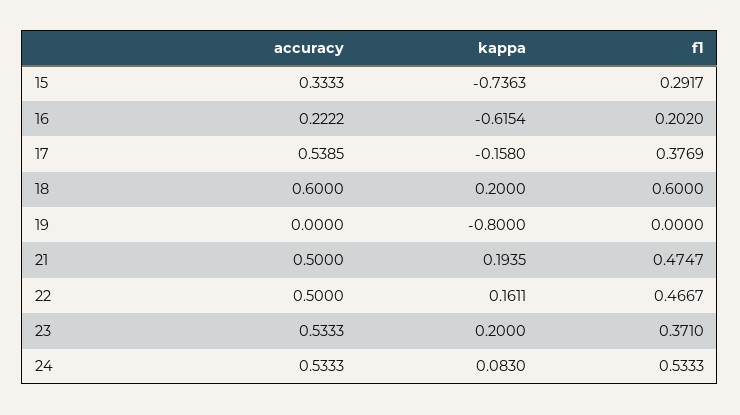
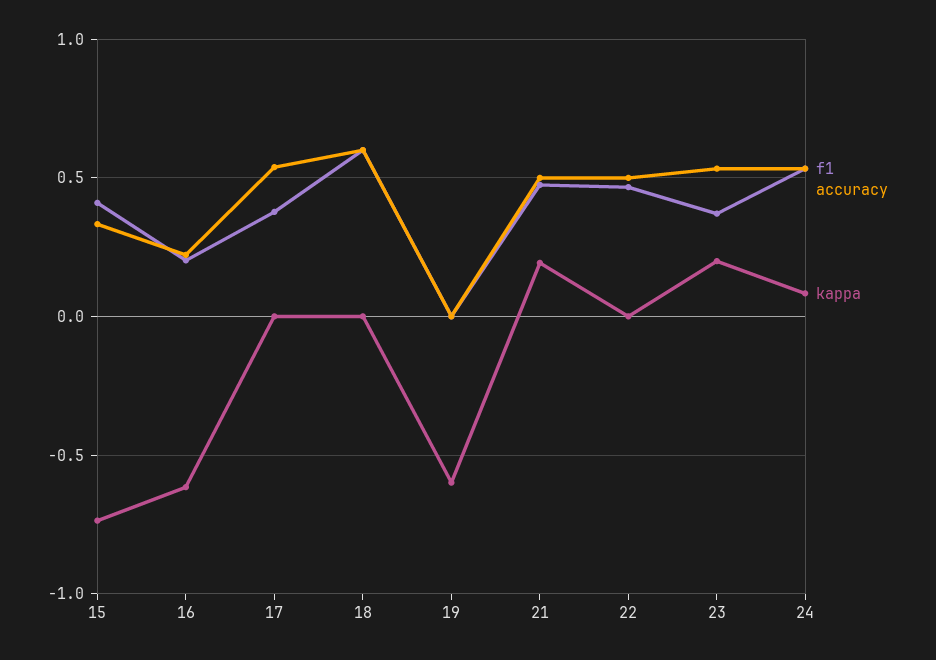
  {
    "accuracy": {
      "15": 0.3333,
      "16": 0.2222,
      "17": 0.5385,
      "18": 0.6,
      "19": 0,
      "21": 0.5,
      "22": 0.5,
      "23": 0.5333,
      "24": 0.5333
    },
    "kappa": {
      "15": -0.7363,
      "16": -0.6154,
-     "17": -0.158,
+     "17": 0,
-     "18": 0.2,
+     "18": 0,
-     "19": -0.8,
+     "19": -0.6,
      "21": 0.1935,
-     "22": 0.1611,
+     "22": 0,
      "23": 0.2,
      "24": 0.083
    },
    "f1": {
-     "15": 0.2917,
+     "15": 0.4,
      "16": 0.202,
      "17": 0.3769,
      "18": 0.6,
      "19": 0,
      "21": 0.4747,
      "22": 0.4667,
      "23": 0.371,
      "24": 0.5333
    }
  }

